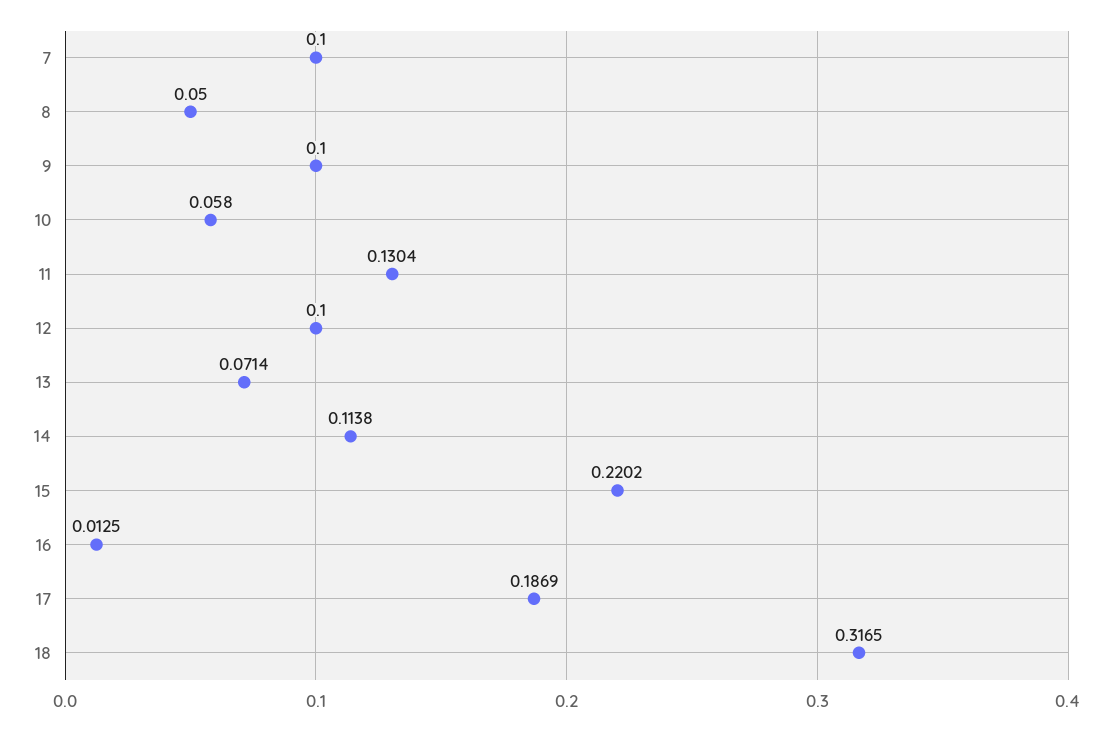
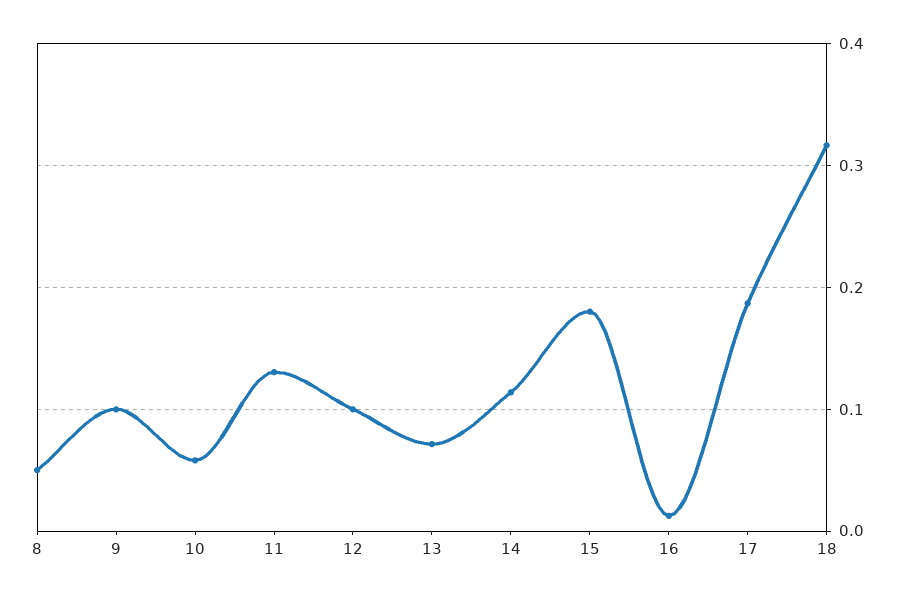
  {
-   "7": 0.1,
    "8": 0.05,
    "9": 0.1,
    "10": 0.058,
    "11": 0.1304,
    "12": 0.1,
    "13": 0.0714,
    "14": 0.1138,
-   "15": 0.2202,
+   "15": 0.18,
    "16": 0.0125,
    "17": 0.1869,
    "18": 0.3165
  }

